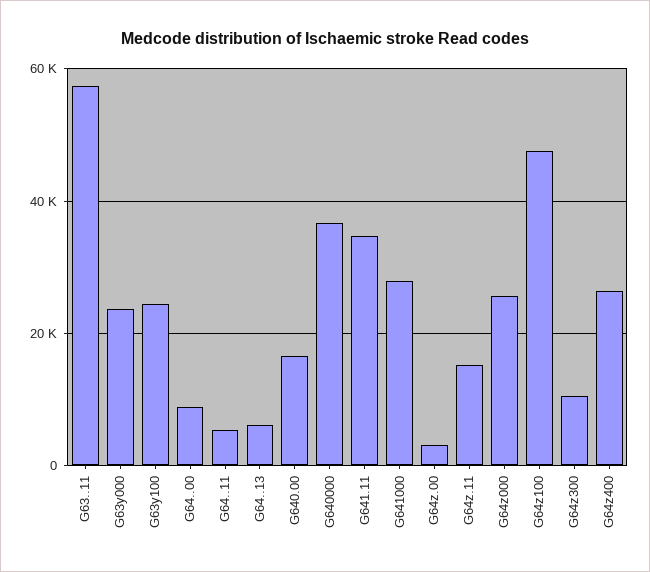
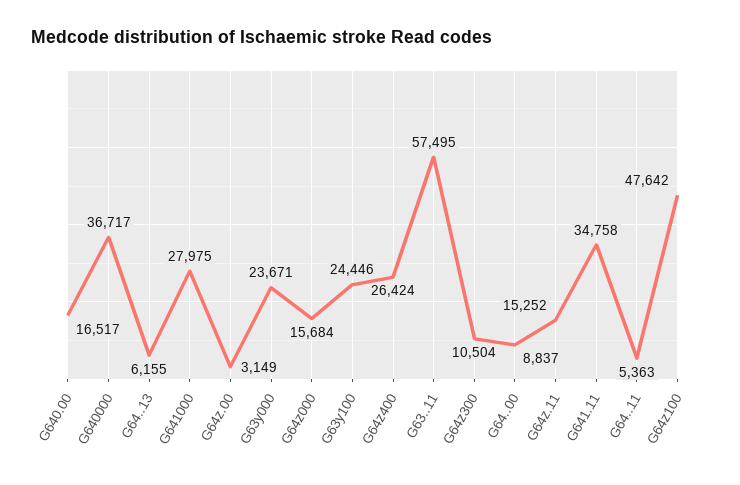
  {
    "G63..11": 57495,
    "G63y000": 23671,
    "G63y100": 24446,
    "G64..00": 8837,
    "G64..11": 5363,
    "G64..13": 6155,
    "G640.00": 16517,
    "G640000": 36717,
    "G641.11": 34758,
    "G641000": 27975,
    "G64z.00": 3149,
    "G64z.11": 15252,
-   "G64z000": 26000,
+   "G64z000": 15684,
    "G64z100": 47642,
    "G64z300": 10504,
    "G64z400": 26424
  }

